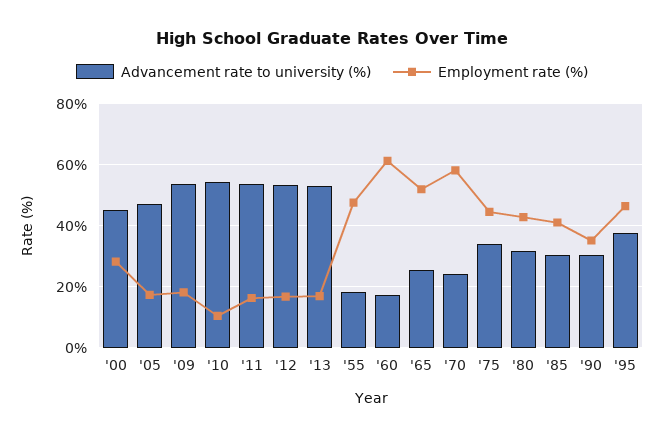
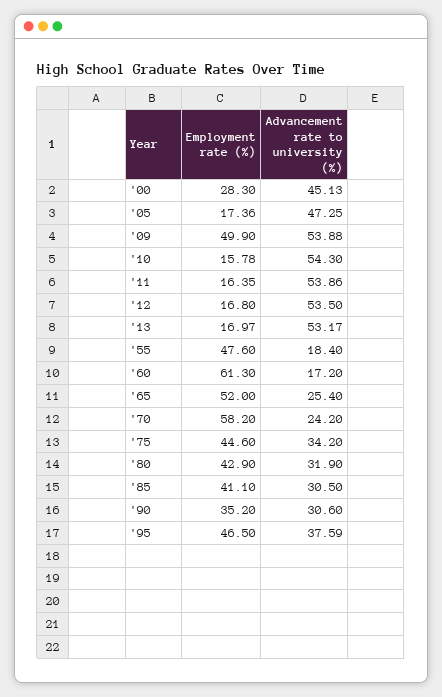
  {
    "Advancement rate to university (%)": {
      "'00": 45.13,
      "'05": 47.25,
      "'09": 53.88,
      "'10": 54.3,
      "'11": 53.86,
      "'12": 53.5,
      "'13": 53.17,
      "'55": 18.4,
      "'60": 17.2,
      "'65": 25.4,
      "'70": 24.2,
      "'75": 34.2,
      "'80": 31.9,
      "'85": 30.5,
      "'90": 30.6,
      "'95": 37.59
    },
    "Employment rate (%)": {
      "'00": 28.3,
      "'05": 17.36,
-     "'09": 18,
+     "'09": 49.9,
-     "'10": 10,
+     "'10": 15.78,
      "'11": 16.35,
      "'12": 16.8,
      "'13": 16.97,
      "'55": 47.6,
      "'60": 61.3,
      "'65": 52,
      "'70": 58.2,
      "'75": 44.6,
      "'80": 42.9,
      "'85": 41.1,
      "'90": 35.2,
      "'95": 46.5
    }
  }

